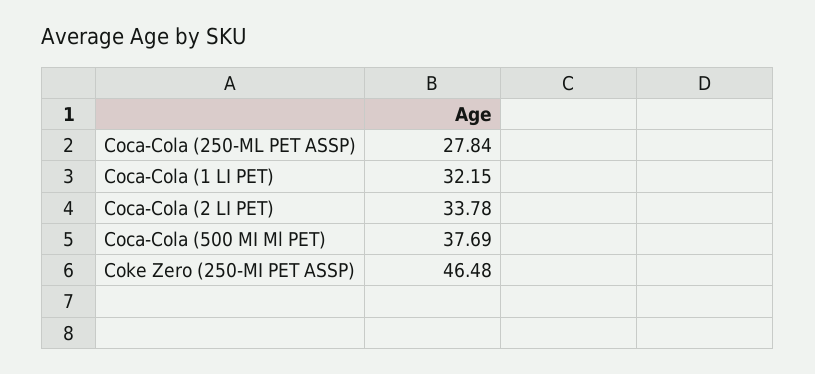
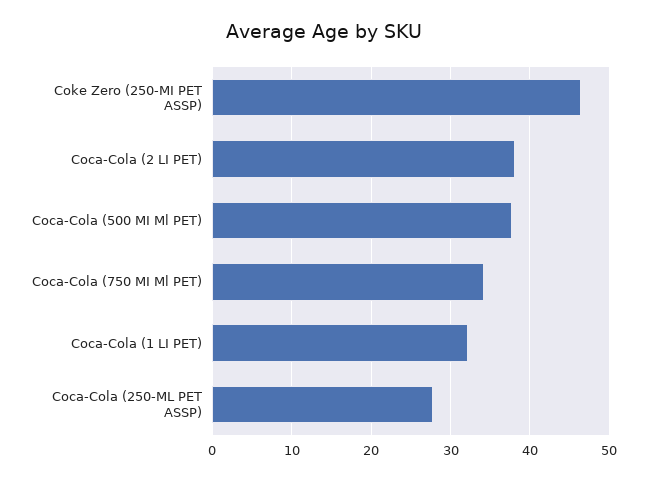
  {
    "Coca-Cola (250-ML PET ASSP)": 27.84,
    "Coca-Cola (1 LI PET)": 32.15,
-   "Coca-Cola (2 LI PET)": 33.78,
+   "Coca-Cola (2 LI PET)": 38,
    "Coca-Cola (500 MI Ml PET)": 37.69,
-   "Coke Zero (250-MI PET ASSP)": 46.48
+   "Coke Zero (250-MI PET ASSP)": 46.48,
+   "Coca-Cola (750 MI Ml PET)": 34
  }

